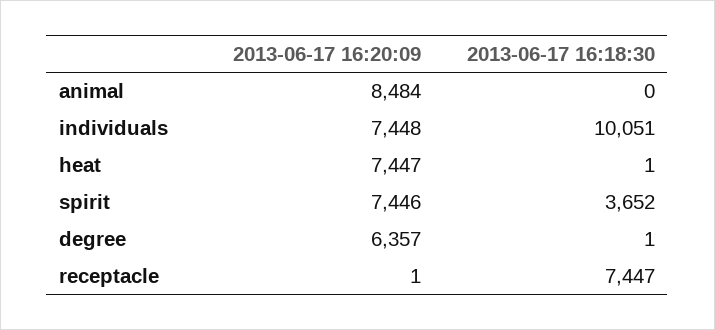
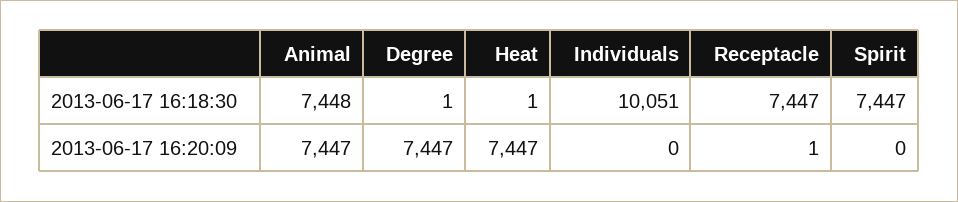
  {
    "2013-06-17 16:20:09": {
-     "animal": 8484,
+     "animal": 7447,
-     "individuals": 7448,
+     "individuals": 0,
      "heat": 7447,
-     "spirit": 7446,
+     "spirit": 0,
-     "degree": 6357,
+     "degree": 7447,
      "receptacle": 1
    },
    "2013-06-17 16:18:30": {
-     "animal": 0,
+     "animal": 7448,
      "individuals": 10051,
      "heat": 1,
-     "spirit": 3652,
+     "spirit": 7447,
      "degree": 1,
      "receptacle": 7447
    }
  }

